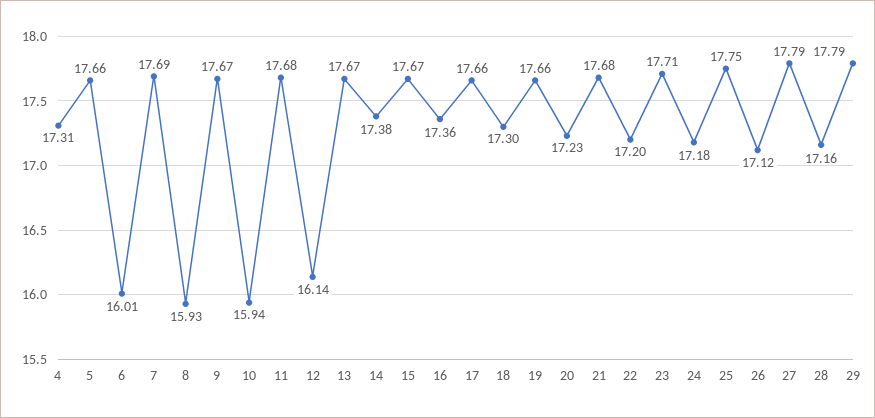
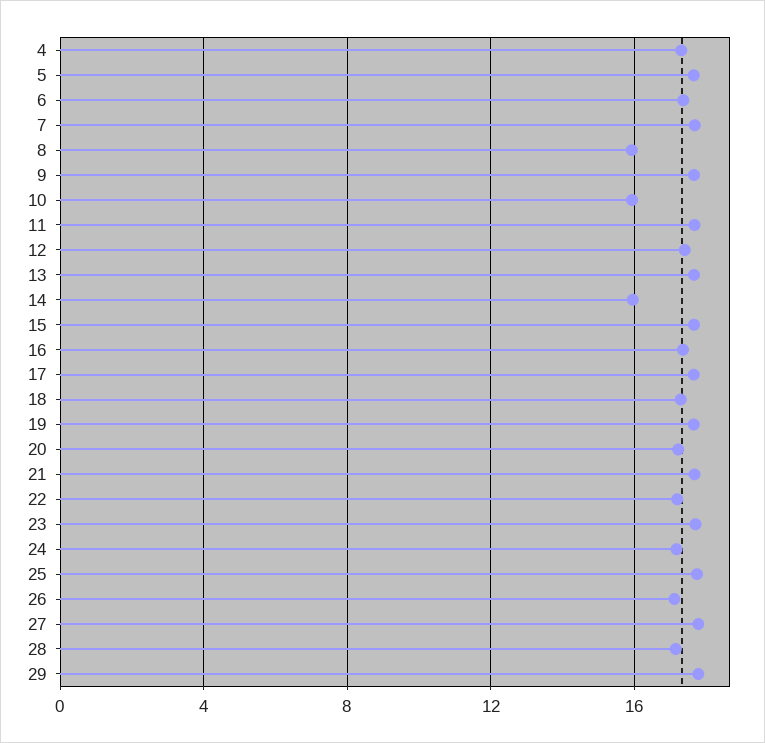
  {
    "4": 17.31,
    "5": 17.66,
-   "6": 16.01,
+   "6": 17.5,
    "7": 17.69,
    "8": 15.93,
    "9": 17.67,
    "10": 15.94,
    "11": 17.68,
-   "12": 16.14,
+   "12": 17.5,
    "13": 17.67,
-   "14": 17.38,
+   "14": 16,
    "15": 17.67,
    "16": 17.36,
    "17": 17.66,
    "18": 17.3,
    "19": 17.66,
    "20": 17.23,
    "21": 17.68,
    "22": 17.2,
    "23": 17.71,
    "24": 17.18,
    "25": 17.75,
    "26": 17.12,
    "27": 17.79,
    "28": 17.16,
    "29": 17.79
  }

